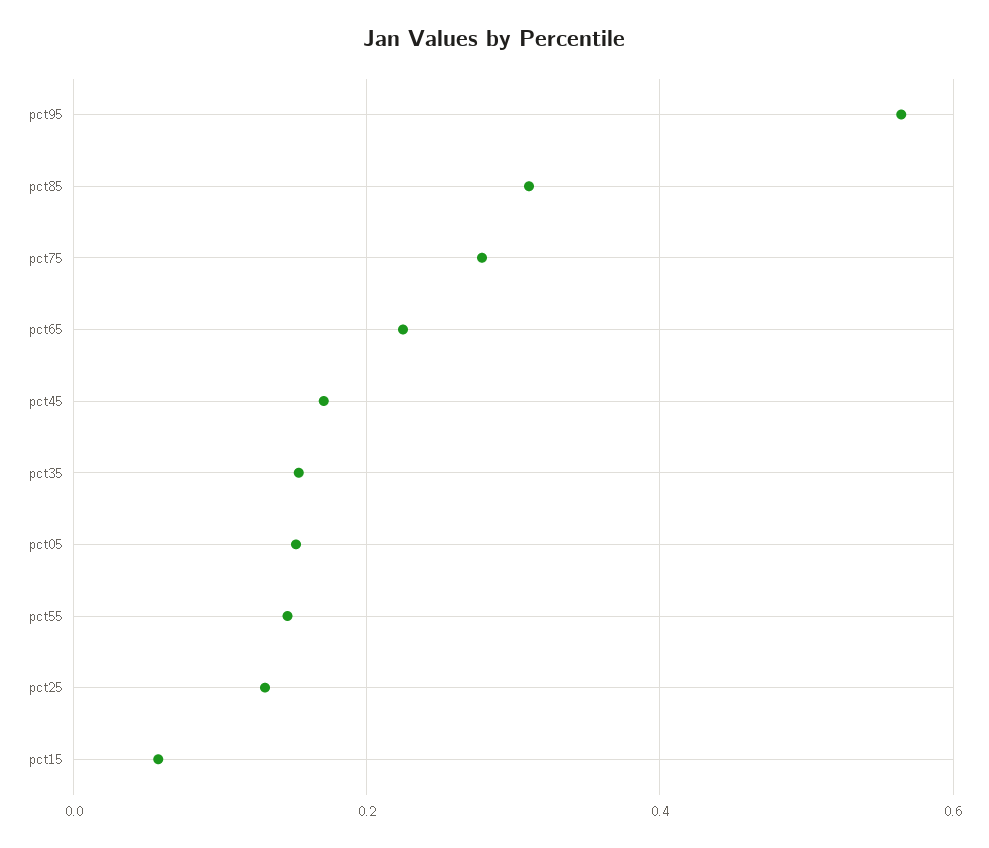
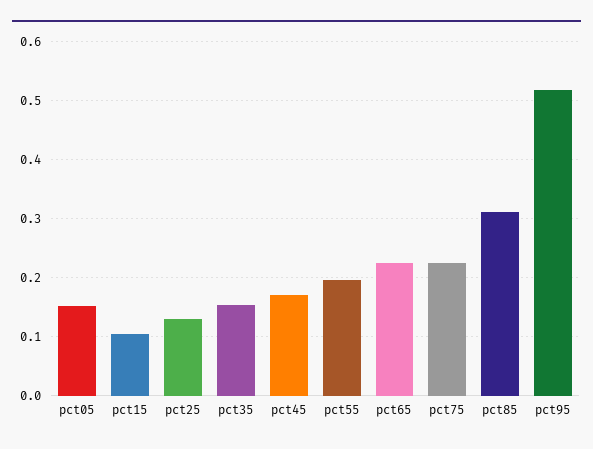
  {
-   "pct95": 0.56,
+   "pct95": 0.52,
    "pct85": 0.32,
-   "pct75": 0.28,
+   "pct75": 0.22,
    "pct65": 0.22,
    "pct45": 0.18,
    "pct35": 0.16,
    "pct05": 0.16,
-   "pct55": 0.14,
+   "pct55": 0.2,
    "pct25": 0.14,
-   "pct15": 0.06
+   "pct15": 0.1
  }

